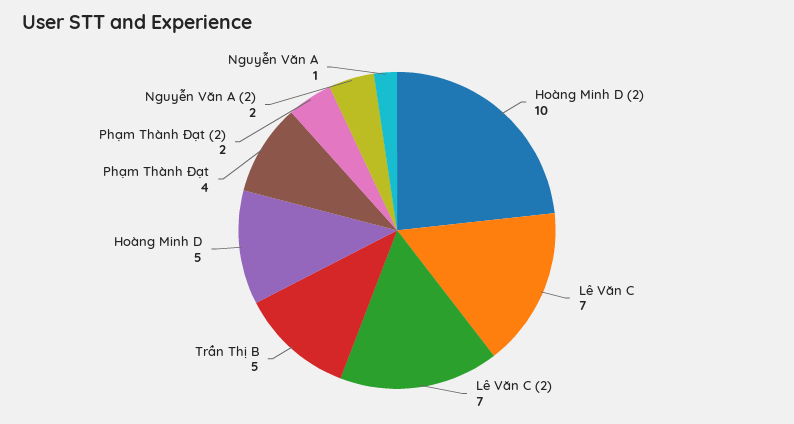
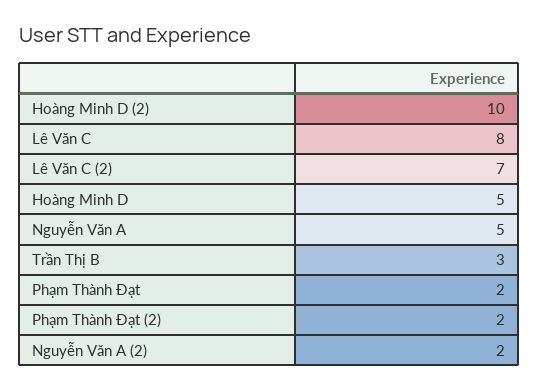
  {
    "Hoàng Minh D (2)": 10,
-   "Lê Văn C": 7,
+   "Lê Văn C": 8,
    "Lê Văn C (2)": 7,
-   "Trần Thị B": 5,
+   "Trần Thị B": 3,
    "Hoàng Minh D": 5,
-   "Phạm Thành Đạt": 4,
+   "Phạm Thành Đạt": 2,
    "Phạm Thành Đạt (2)": 2,
    "Nguyễn Văn A (2)": 2,
-   "Nguyễn Văn A": 1
+   "Nguyễn Văn A": 5
  }

